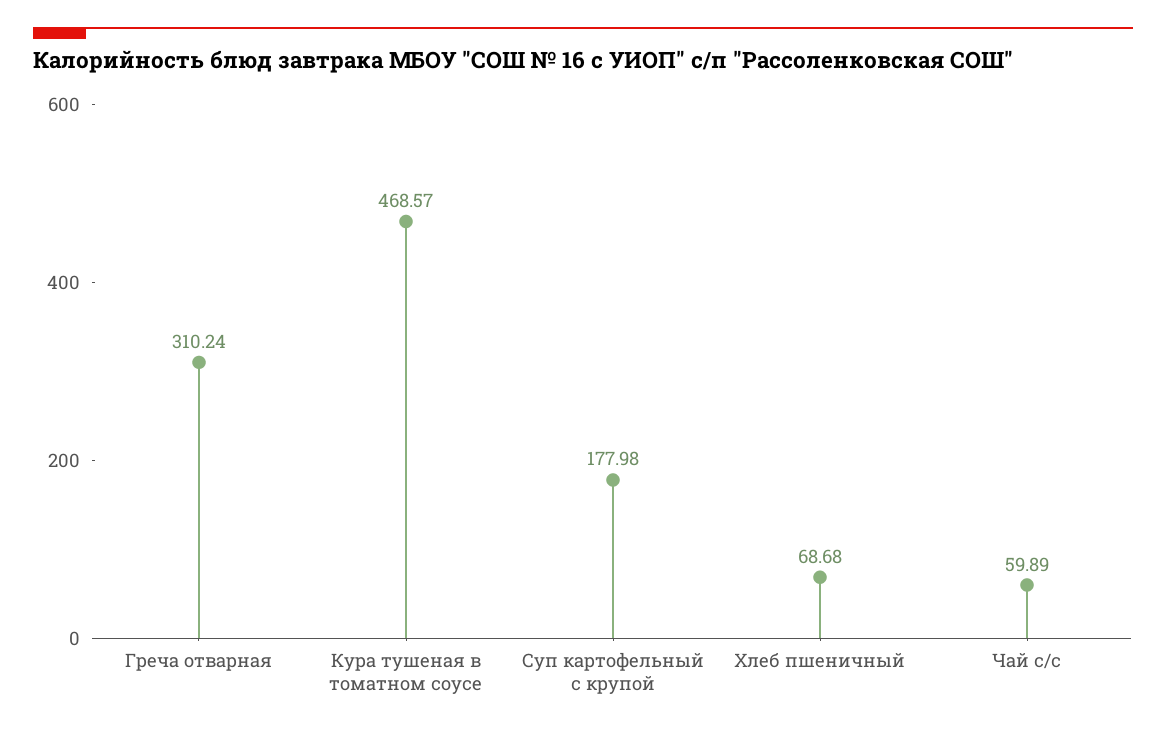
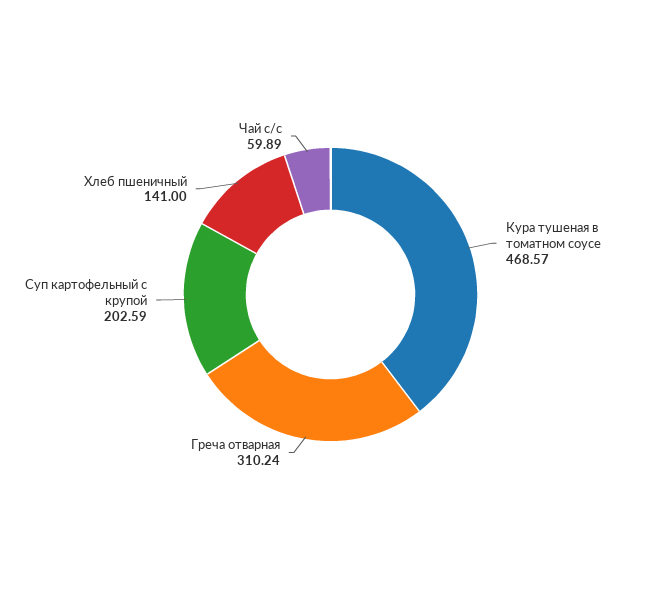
  {
    "Греча отварная": 310.24,
    "Кура тушеная в томатном соусе": 468.57,
-   "Суп картофельный с крупой": 177.98,
+   "Суп картофельный с крупой": 202.59,
-   "Хлеб пшеничный": 68.68,
+   "Хлеб пшеничный": 141,
    "Чай с/с": 59.89
  }

